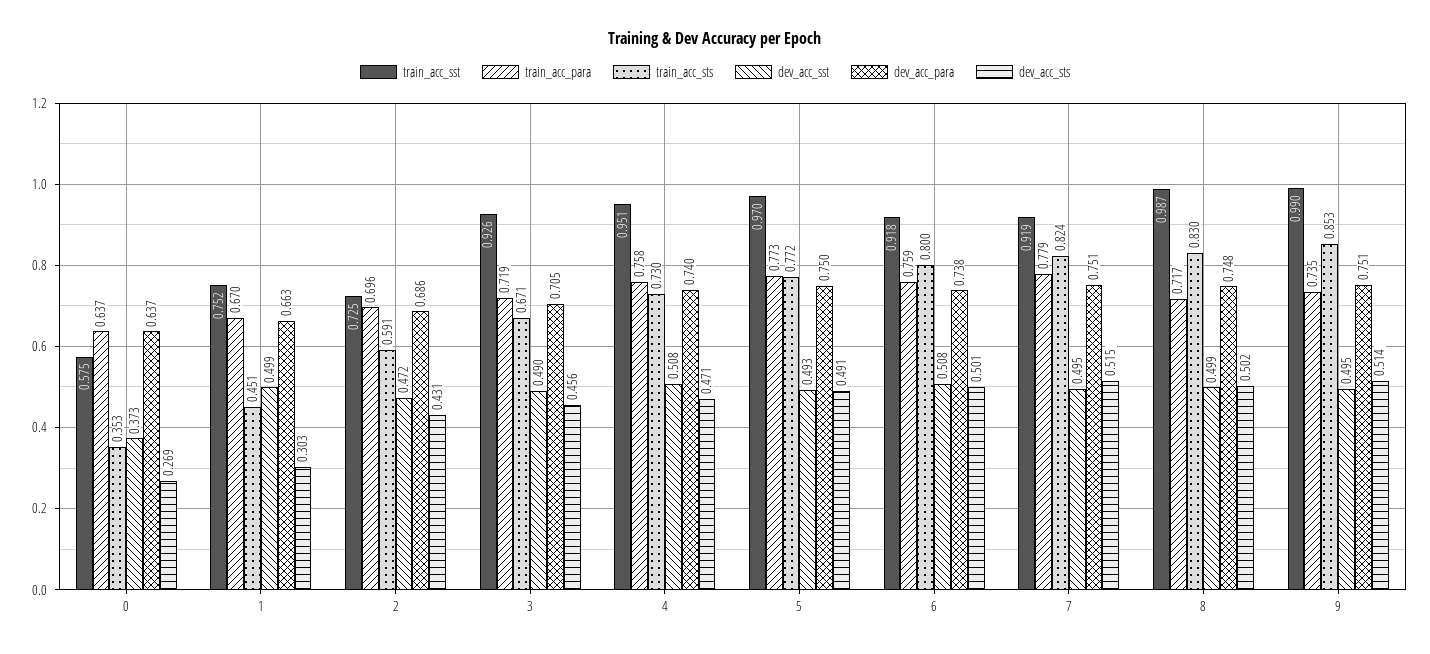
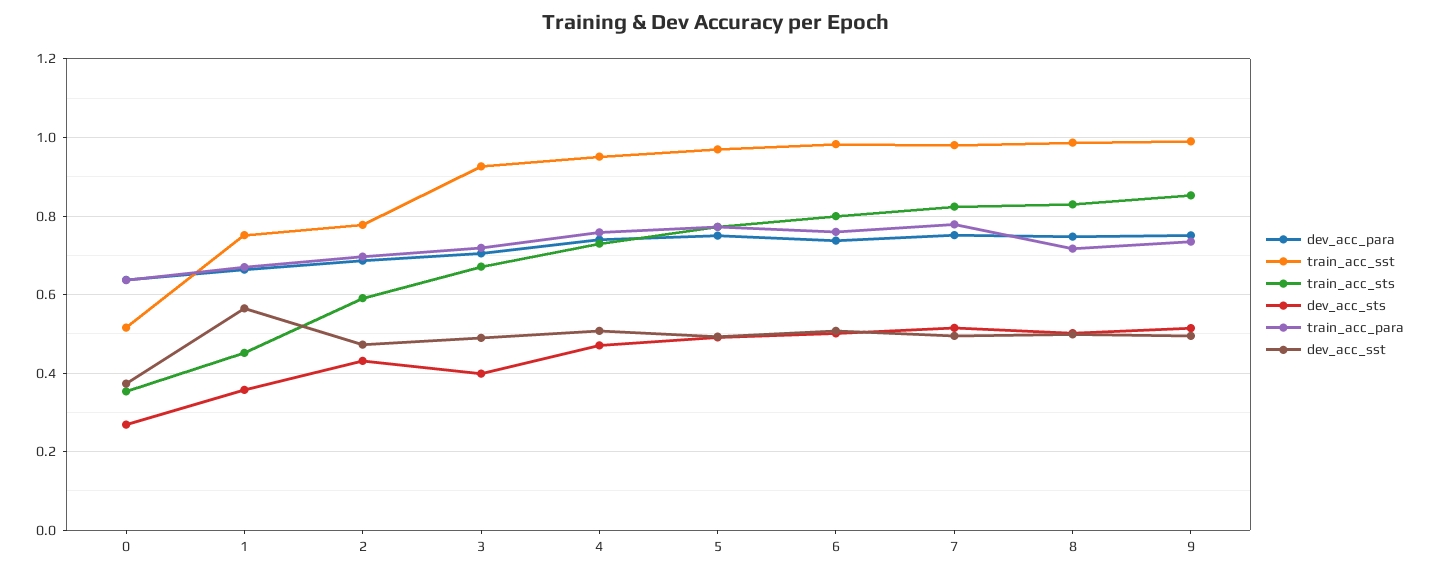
  {
    "train_acc_sst": {
-     "0": 0.575,
+     "0": 0.52,
      "1": 0.752,
-     "2": 0.725,
+     "2": 0.78,
      "3": 0.926,
      "4": 0.951,
      "5": 0.97,
-     "6": 0.918,
+     "6": 0.98,
-     "7": 0.919,
+     "7": 0.98,
      "8": 0.987,
      "9": 0.99
    },
    "train_acc_para": {
      "0": 0.637,
      "1": 0.67,
      "2": 0.696,
      "3": 0.719,
      "4": 0.758,
      "5": 0.773,
      "6": 0.759,
      "7": 0.779,
      "8": 0.717,
      "9": 0.735
    },
    "train_acc_sts": {
      "0": 0.353,
      "1": 0.451,
      "2": 0.591,
      "3": 0.671,
      "4": 0.73,
      "5": 0.772,
      "6": 0.8,
      "7": 0.824,
      "8": 0.83,
      "9": 0.853
    },
    "dev_acc_sst": {
      "0": 0.373,
-     "1": 0.499,
+     "1": 0.56,
      "2": 0.472,
      "3": 0.49,
      "4": 0.508,
      "5": 0.493,
      "6": 0.508,
      "7": 0.495,
      "8": 0.499,
      "9": 0.495
    },
    "dev_acc_para": {
      "0": 0.637,
      "1": 0.663,
      "2": 0.686,
      "3": 0.705,
      "4": 0.74,
      "5": 0.75,
      "6": 0.738,
      "7": 0.751,
      "8": 0.748,
      "9": 0.751
    },
    "dev_acc_sts": {
      "0": 0.269,
-     "1": 0.303,
+     "1": 0.36,
      "2": 0.431,
-     "3": 0.456,
+     "3": 0.4,
      "4": 0.471,
      "5": 0.491,
      "6": 0.501,
      "7": 0.515,
      "8": 0.502,
      "9": 0.514
    }
  }

